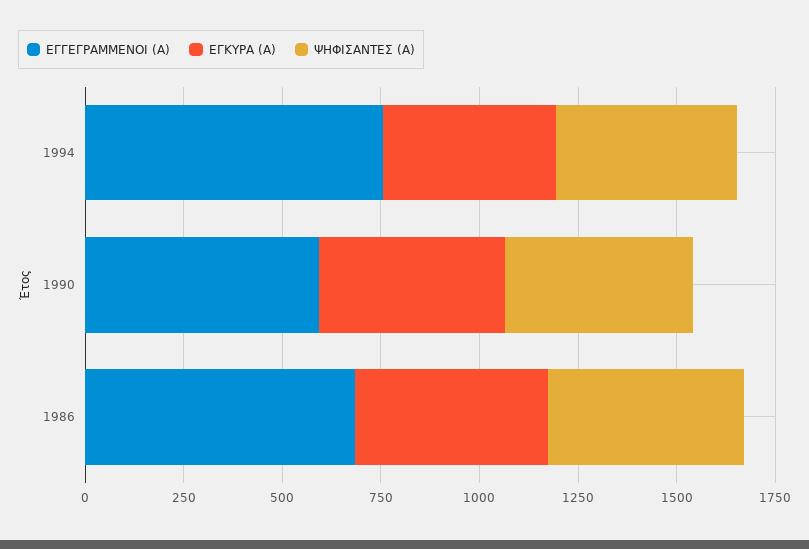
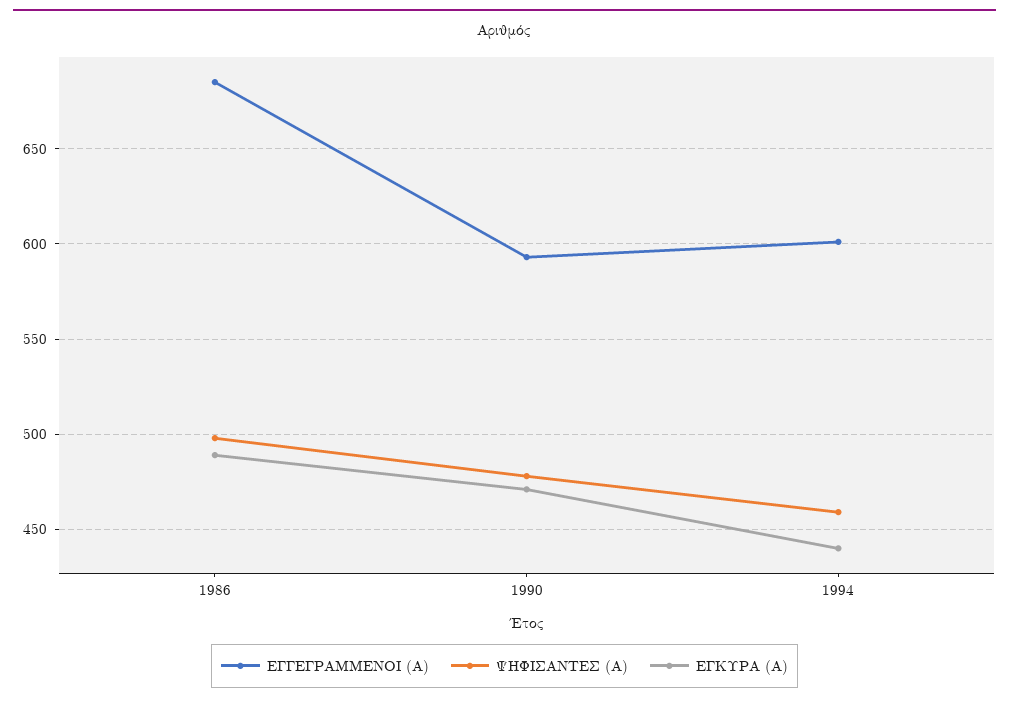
  {
    "ΕΓΓΕΓΡΑΜΜΕΝΟΙ (Α)": {
-     "1994": 750,
+     "1994": 600,
      "1990": 595,
      "1986": 685
    },
    "ΕΓΚΥΡΑ (Α)": {
      "1994": 440,
      "1990": 470,
      "1986": 490
    },
    "ΨΗΦΙΣΑΝΤΕΣ (Α)": {
      "1994": 460,
      "1990": 480,
      "1986": 500
    }
  }

